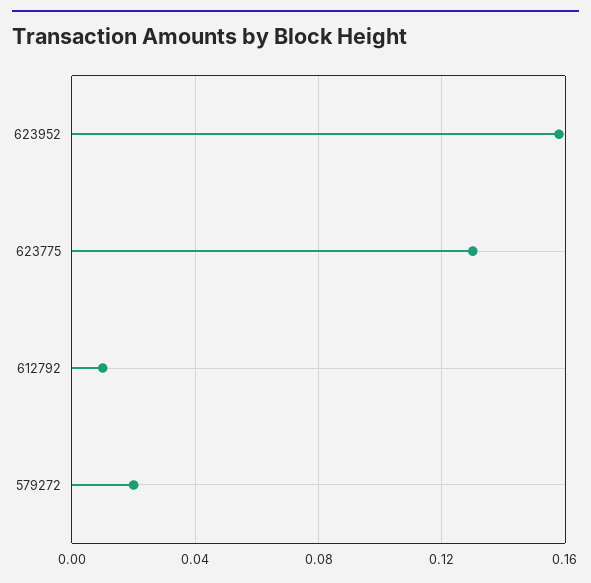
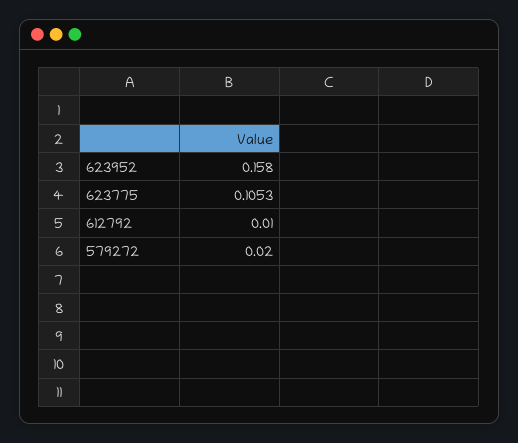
  {
    "623952": 0.158,
-   "623775": 0.13,
+   "623775": 0.1053,
    "612792": 0.01,
    "579272": 0.02
  }

